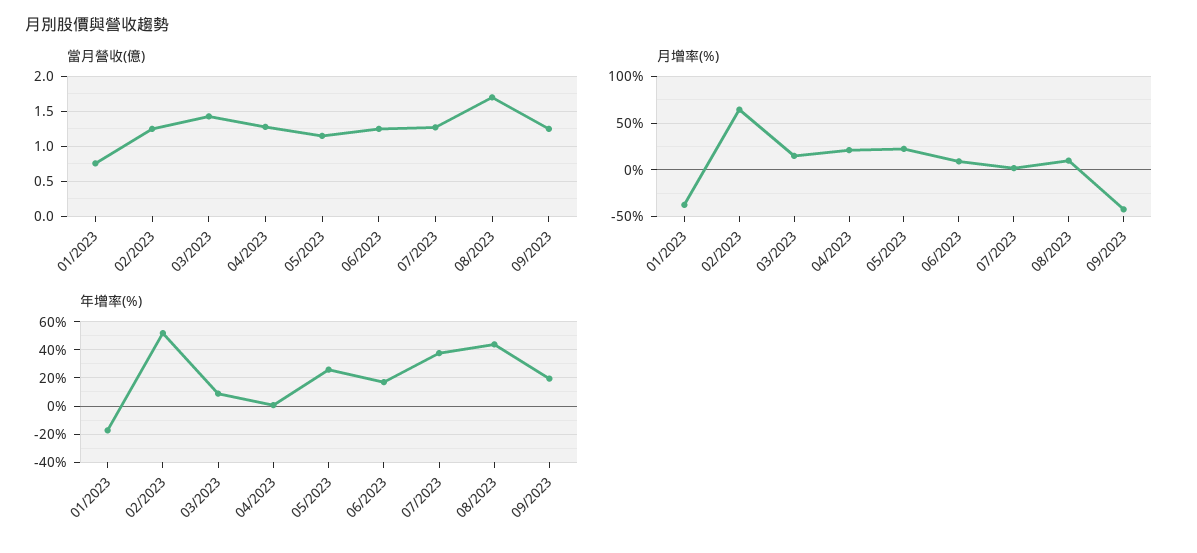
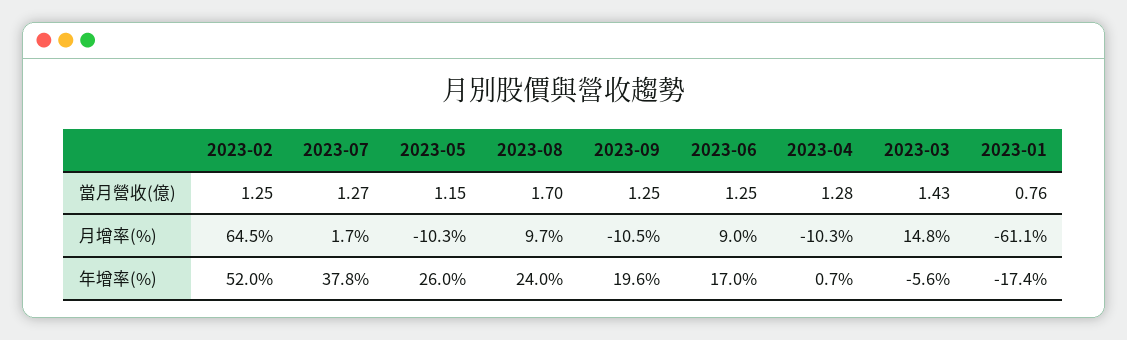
  {
    "當月營收(億)": {
      "01/2023": 0.76,
      "02/2023": 1.25,
      "03/2023": 1.43,
      "04/2023": 1.28,
      "05/2023": 1.15,
      "06/2023": 1.25,
      "07/2023": 1.27,
      "08/2023": 1.7,
      "09/2023": 1.25
    },
    "月增率(%)": {
-     "01/2023": -40,
+     "01/2023": -61.1,
      "02/2023": 64.5,
      "03/2023": 14.8,
-     "04/2023": 20,
+     "04/2023": -10.3,
-     "05/2023": 20,
+     "05/2023": -10.3,
      "06/2023": 9,
      "07/2023": 1.7,
      "08/2023": 9.7,
-     "09/2023": -40
+     "09/2023": -10.5
    },
    "年增率(%)": {
      "01/2023": -17.4,
      "02/2023": 52,
-     "03/2023": 10,
+     "03/2023": -5.6,
      "04/2023": 0.7,
      "05/2023": 26,
      "06/2023": 17,
      "07/2023": 37.8,
-     "08/2023": 45,
+     "08/2023": 24,
      "09/2023": 19.6
    }
  }

